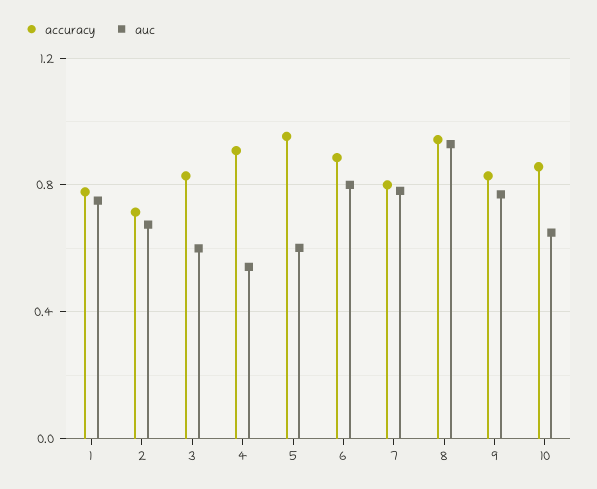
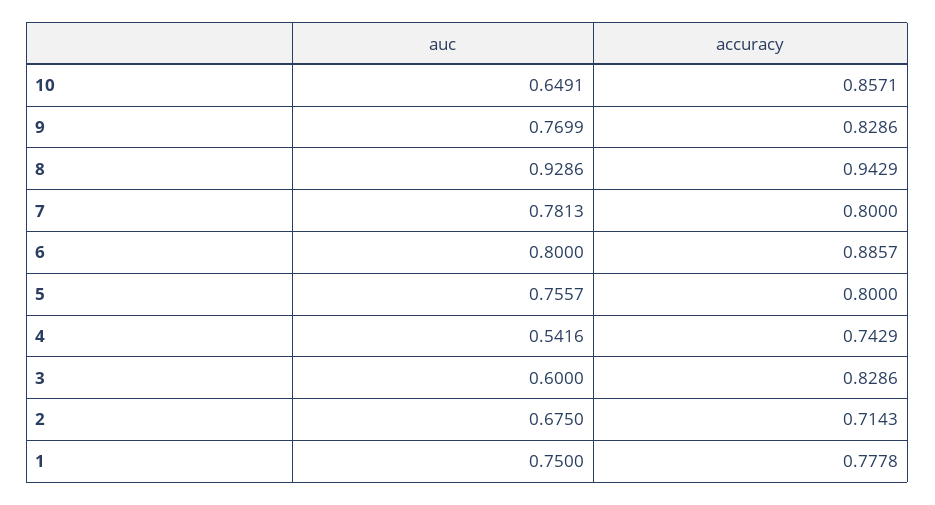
  {
    "accuracy": {
      "1": 0.7778,
      "2": 0.7143,
      "3": 0.8286,
-     "4": 0.9,
+     "4": 0.7429,
-     "5": 0.95,
+     "5": 0.8,
      "6": 0.8857,
      "7": 0.8,
      "8": 0.9429,
      "9": 0.8286,
      "10": 0.8571
    },
    "auc": {
      "1": 0.75,
      "2": 0.675,
      "3": 0.6,
      "4": 0.5416,
-     "5": 0.6,
+     "5": 0.7557,
      "6": 0.8,
      "7": 0.7813,
      "8": 0.9286,
      "9": 0.7699,
      "10": 0.6491
    }
  }

